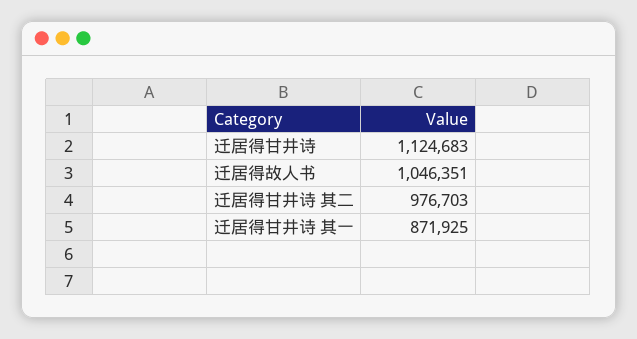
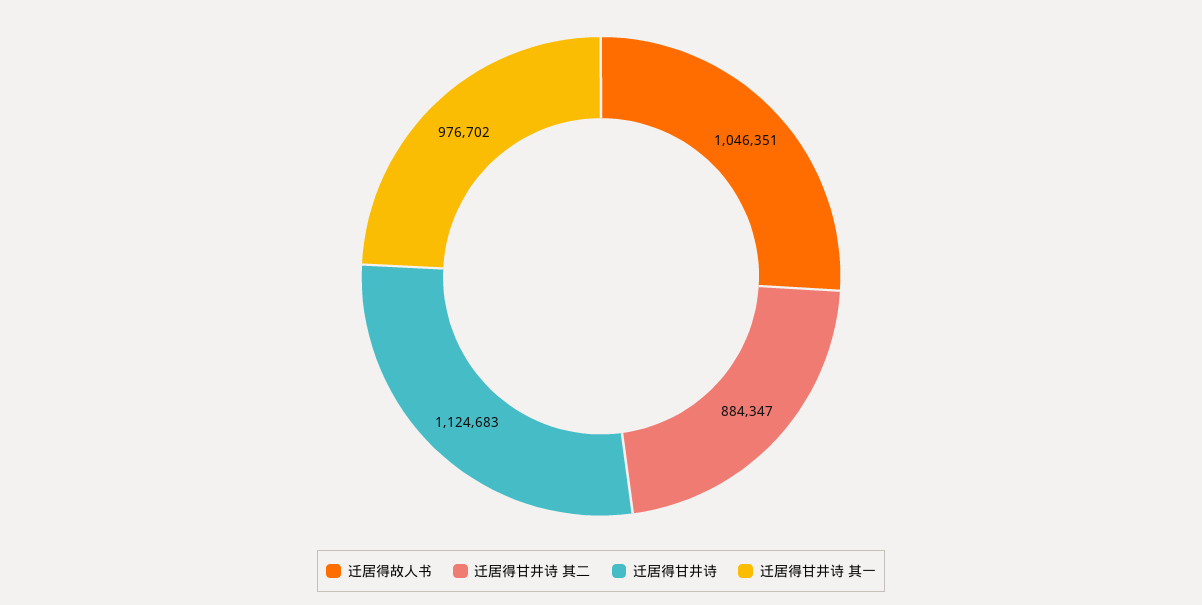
  {
    "迁居得甘井诗": 1124683,
    "迁居得故人书": 1046351,
-   "迁居得甘井诗 其二": 976703,
+   "迁居得甘井诗 其二": 884347,
-   "迁居得甘井诗 其一": 871925
+   "迁居得甘井诗 其一": 976702
  }

